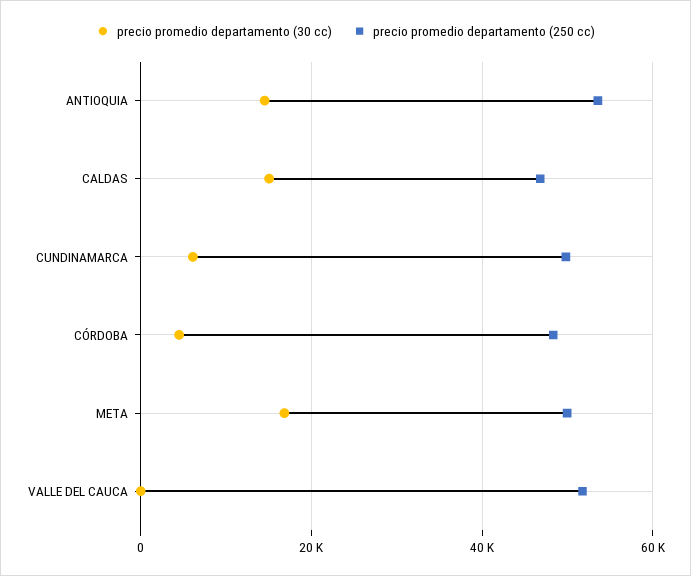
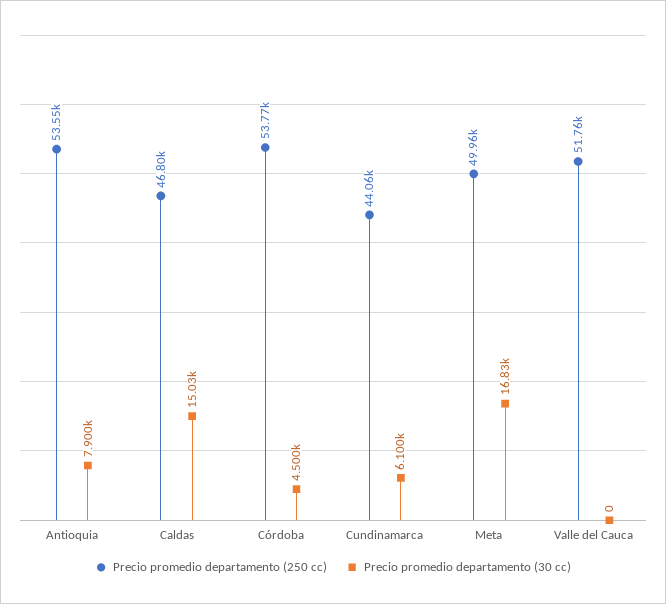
  {
    "precio promedio departamento (30 cc)": {
-     "ANTIOQUIA": 14000,
+     "ANTIOQUIA": 7900,
      "CALDAS": 15030,
      "CUNDINAMARCA": 6100,
      "CÓRDOBA": 4500,
      "META": 16830,
      "VALLE DEL CAUCA": 0
    },
    "precio promedio departamento (250 cc)": {
      "ANTIOQUIA": 53550,
      "CALDAS": 46800,
-     "CUNDINAMARCA": 50000,
+     "CUNDINAMARCA": 44060,
-     "CÓRDOBA": 48000,
+     "CÓRDOBA": 53770,
      "META": 49960,
      "VALLE DEL CAUCA": 51760
    }
  }

